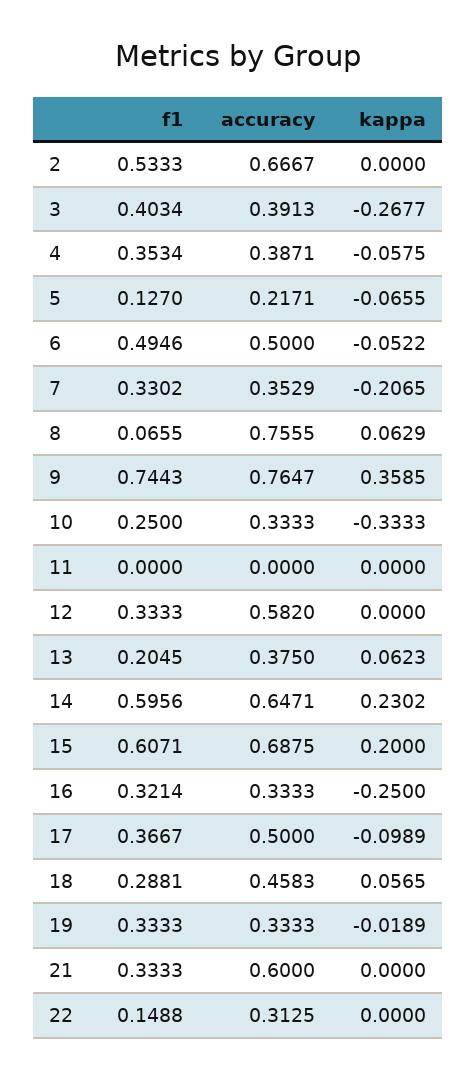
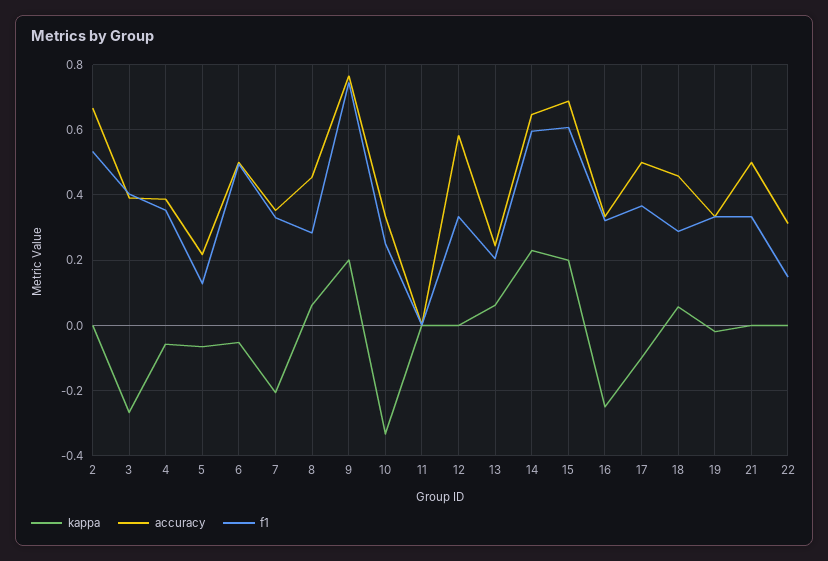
  {
    "f1": {
      "2": 0.5333,
      "3": 0.4034,
      "4": 0.3534,
      "5": 0.127,
      "6": 0.4946,
      "7": 0.3302,
-     "8": 0.0655,
+     "8": 0.28,
      "9": 0.7443,
      "10": 0.25,
      "11": 0,
      "12": 0.3333,
      "13": 0.2045,
      "14": 0.5956,
      "15": 0.6071,
      "16": 0.3214,
      "17": 0.3667,
      "18": 0.2881,
      "19": 0.3333,
      "21": 0.3333,
      "22": 0.1488
    },
    "accuracy": {
      "2": 0.6667,
      "3": 0.3913,
      "4": 0.3871,
      "5": 0.2171,
      "6": 0.5,
      "7": 0.3529,
-     "8": 0.7555,
+     "8": 0.46,
      "9": 0.7647,
      "10": 0.3333,
      "11": 0,
      "12": 0.582,
-     "13": 0.375,
+     "13": 0.24,
      "14": 0.6471,
      "15": 0.6875,
      "16": 0.3333,
      "17": 0.5,
      "18": 0.4583,
      "19": 0.3333,
-     "21": 0.6,
+     "21": 0.5,
      "22": 0.3125
    },
    "kappa": {
      "2": 0,
      "3": -0.2677,
      "4": -0.0575,
      "5": -0.0655,
      "6": -0.0522,
      "7": -0.2065,
      "8": 0.0629,
-     "9": 0.3585,
+     "9": 0.2,
      "10": -0.3333,
      "11": 0,
      "12": 0,
      "13": 0.0623,
      "14": 0.2302,
      "15": 0.2,
      "16": -0.25,
      "17": -0.0989,
      "18": 0.0565,
      "19": -0.0189,
      "21": 0,
      "22": 0
    }
  }

